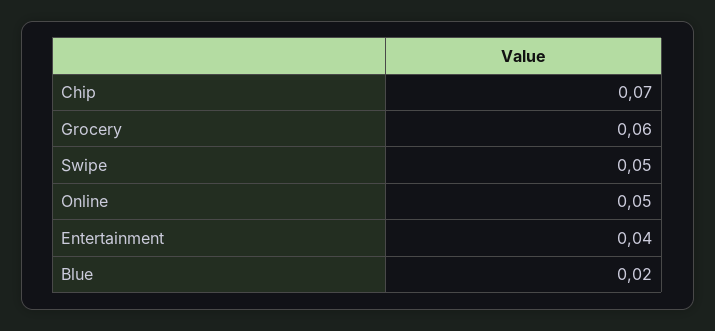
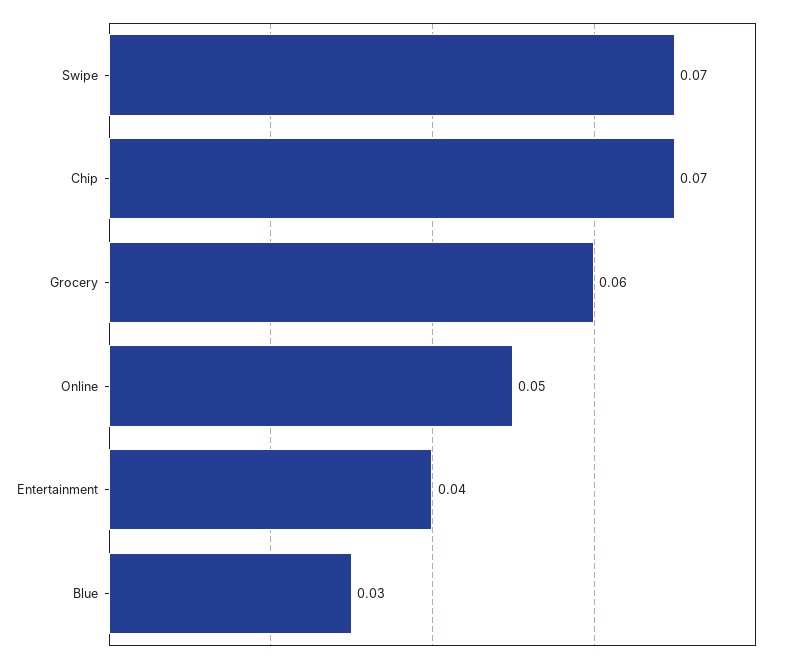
  {
    "Chip": 0.07,
    "Grocery": 0.06,
-   "Swipe": 0.05,
+   "Swipe": 0.07,
    "Online": 0.05,
    "Entertainment": 0.04,
-   "Blue": 0.02
+   "Blue": 0.03
  }

